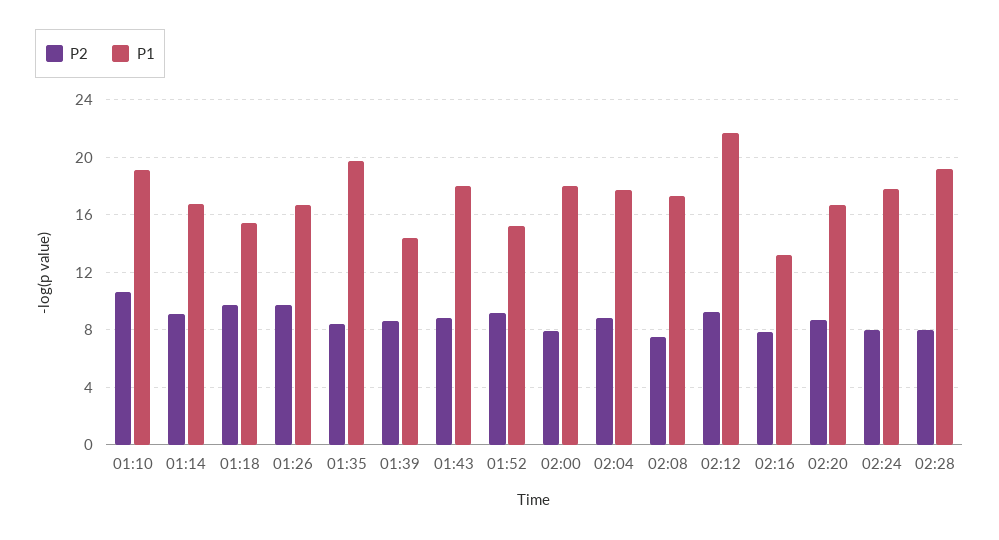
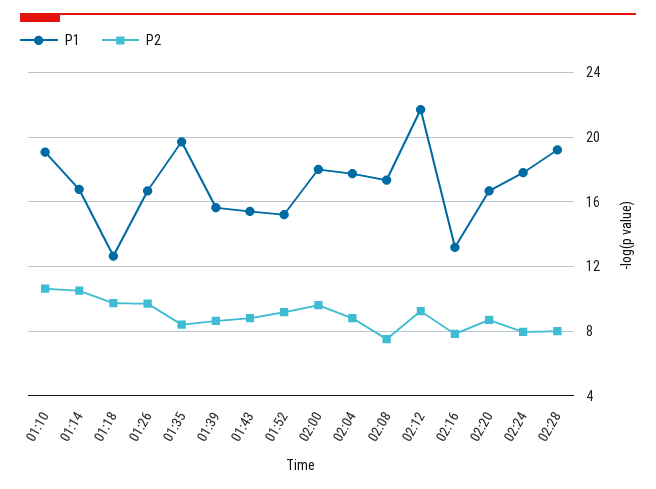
  {
    "P2": {
      "01:10": 10.5,
-     "01:14": 9,
+     "01:14": 10.5,
      "01:18": 9.5,
      "01:26": 9.5,
      "01:35": 8.5,
      "01:39": 8.5,
      "01:43": 9,
      "01:52": 9,
-     "02:00": 8,
+     "02:00": 9.5,
      "02:04": 9,
      "02:08": 7.5,
      "02:12": 9,
      "02:16": 8,
      "02:20": 8.5,
      "02:24": 8,
      "02:28": 8
    },
    "P1": {
      "01:10": 19,
      "01:14": 17,
-     "01:18": 15.5,
+     "01:18": 12.5,
      "01:26": 16.5,
      "01:35": 19.5,
-     "01:39": 14.5,
+     "01:39": 15.5,
-     "01:43": 18,
+     "01:43": 15.5,
      "01:52": 15,
      "02:00": 18,
      "02:04": 17.5,
      "02:08": 17.5,
      "02:12": 21.5,
      "02:16": 13,
      "02:20": 16.5,
      "02:24": 18,
      "02:28": 19
    }
  }

